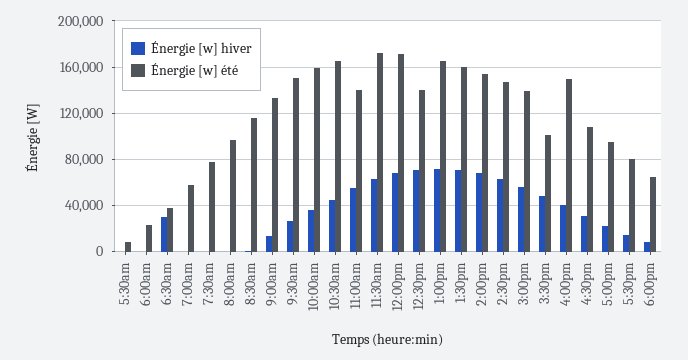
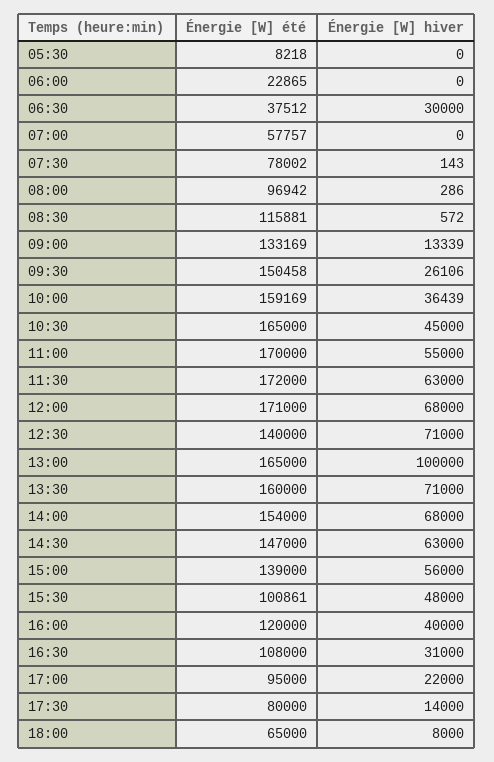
  {
    "Énergie [w] hiver": {
      "5:30am": 0,
      "6:00am": 0,
      "6:30am": 30000,
      "7:00am": 0,
      "7:30am": 143,
      "8:00am": 286,
      "8:30am": 572,
      "9:00am": 13339,
      "9:30am": 26106,
      "10:00am": 36439,
      "10:30am": 45000,
      "11:00am": 55000,
      "11:30am": 63000,
      "12:00pm": 68000,
      "12:30pm": 71000,
-     "1:00pm": 70000,
+     "1:00pm": 100000,
      "1:30pm": 71000,
      "2:00pm": 68000,
      "2:30pm": 63000,
      "3:00pm": 56000,
      "3:30pm": 48000,
      "4:00pm": 40000,
      "4:30pm": 31000,
      "5:00pm": 22000,
      "5:30pm": 14000,
      "6:00pm": 8000
    },
    "Énergie [w] été": {
      "5:30am": 8218,
      "6:00am": 22865,
      "6:30am": 37512,
      "7:00am": 57757,
      "7:30am": 78002,
      "8:00am": 96942,
      "8:30am": 115881,
      "9:00am": 133169,
      "9:30am": 150458,
      "10:00am": 159169,
      "10:30am": 165000,
-     "11:00am": 140000,
+     "11:00am": 170000,
      "11:30am": 172000,
      "12:00pm": 171000,
      "12:30pm": 140000,
      "1:00pm": 165000,
      "1:30pm": 160000,
      "2:00pm": 154000,
      "2:30pm": 147000,
      "3:00pm": 139000,
      "3:30pm": 100861,
-     "4:00pm": 150000,
+     "4:00pm": 120000,
      "4:30pm": 108000,
      "5:00pm": 95000,
      "5:30pm": 80000,
      "6:00pm": 65000
    }
  }

